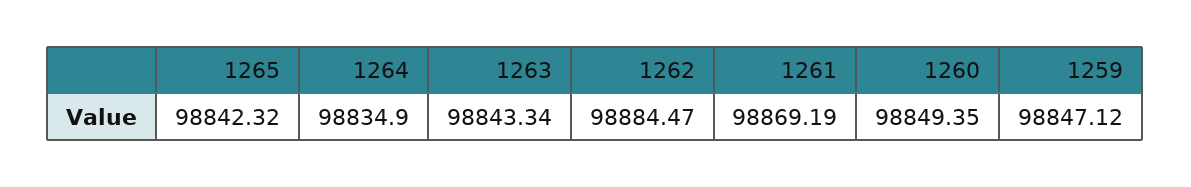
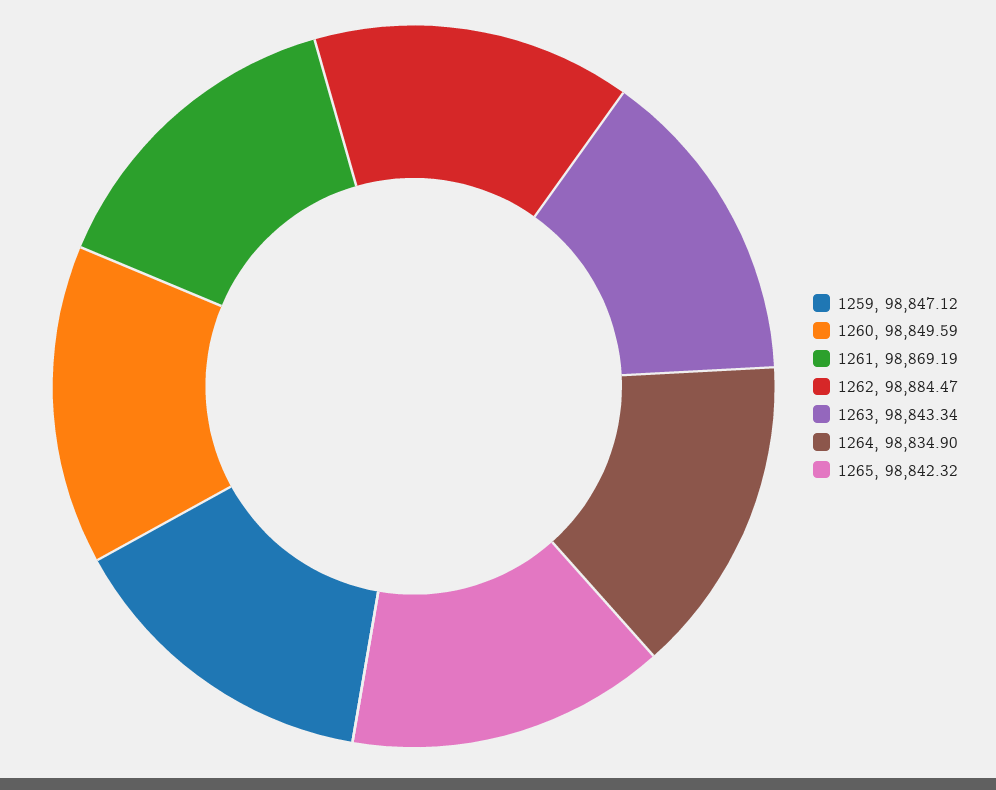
  {
    "1265": 98842.32,
    "1264": 98834.9,
    "1263": 98843.34,
    "1262": 98884.47,
    "1261": 98869.19,
-   "1260": 98849.35,
+   "1260": 98849.59,
    "1259": 98847.12
  }

